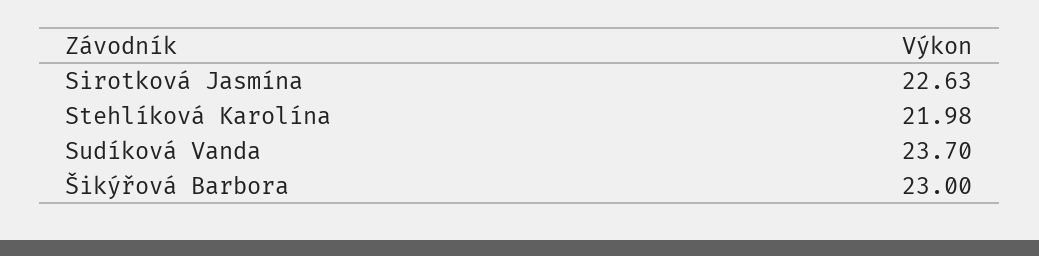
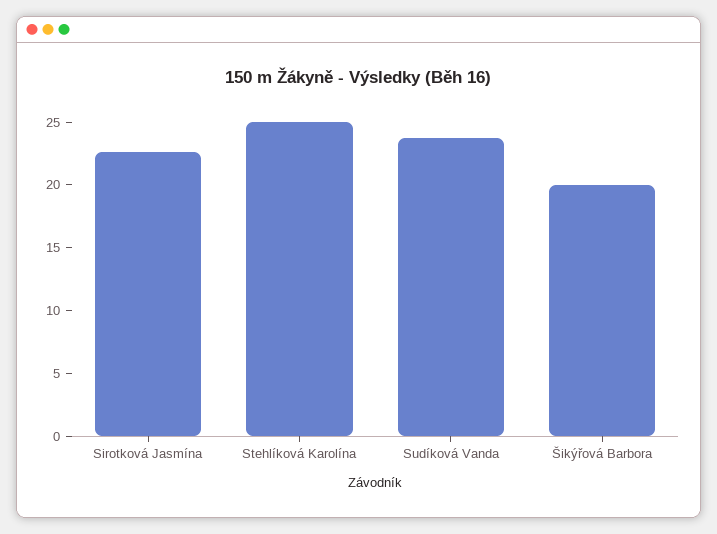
  {
    "Sirotková Jasmína": 22.63,
-   "Stehlíková Karolína": 21.98,
+   "Stehlíková Karolína": 25,
    "Sudíková Vanda": 23.7,
-   "Šikýřová Barbora": 23
+   "Šikýřová Barbora": 20
  }

